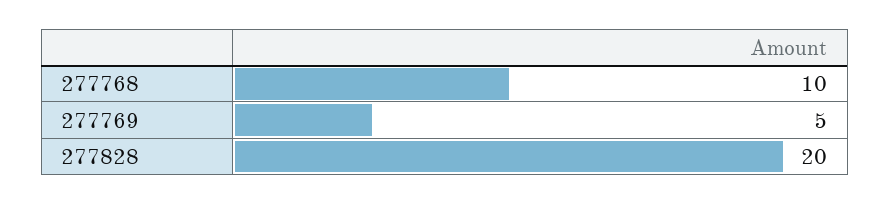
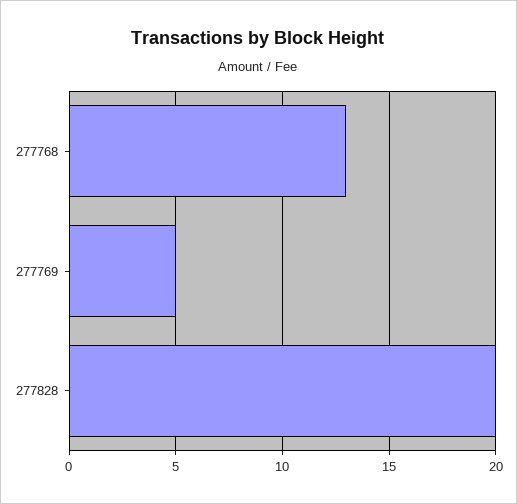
  {
-   "277768": 10,
+   "277768": 13,
    "277769": 5,
    "277828": 20
  }

